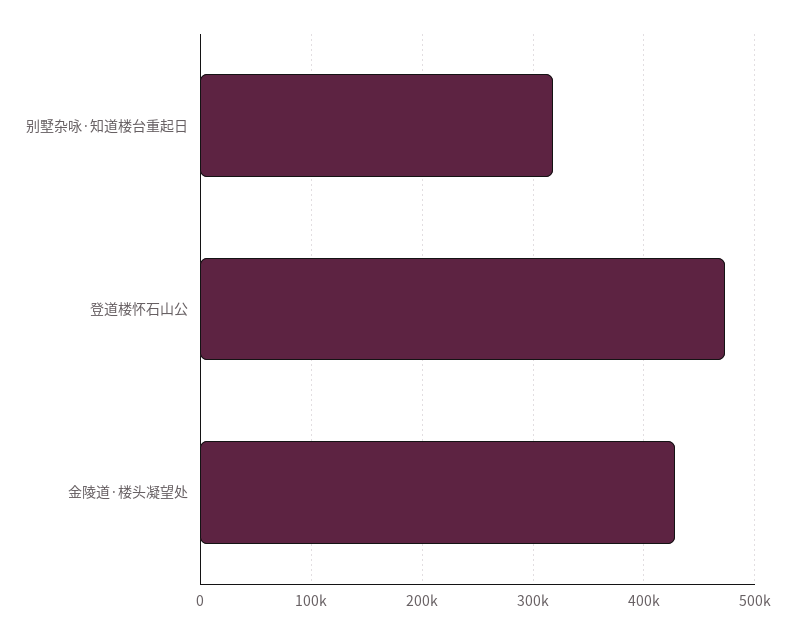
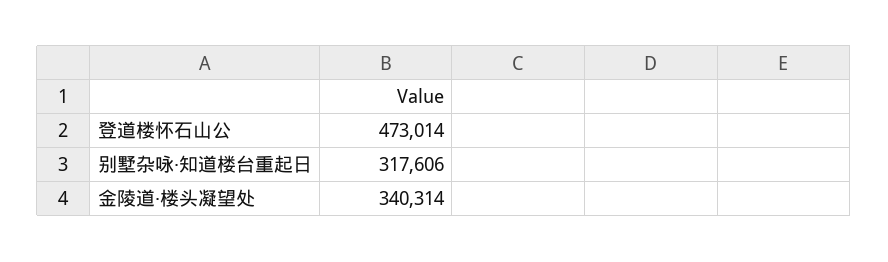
  {
    "别墅杂咏·知道楼台重起日": 317606,
    "登道楼怀石山公": 473014,
-   "金陵道·楼头凝望处": 430000
+   "金陵道·楼头凝望处": 340314
  }

